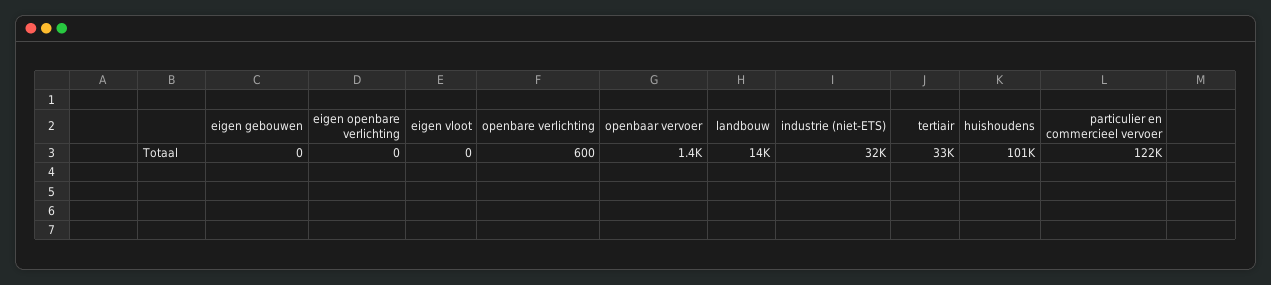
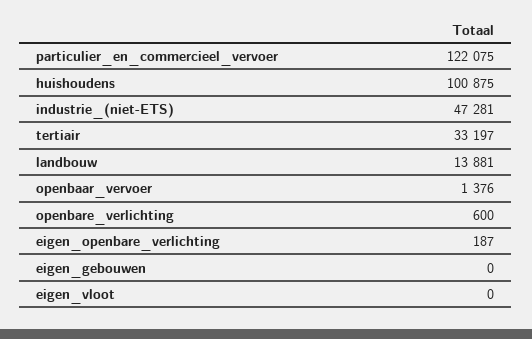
  {
    "eigen gebouwen": 0,
-   "eigen openbare verlichting": 0,
+   "eigen openbare verlichting": 187,
    "eigen vloot": 0,
    "openbare verlichting": 600,
    "openbaar vervoer": 1376,
    "landbouw": 13881,
-   "industrie (niet-ETS)": 32000,
+   "industrie (niet-ETS)": 47281,
    "tertiair": 33197,
    "huishoudens": 100875,
    "particulier en commercieel vervoer": 122075
  }

